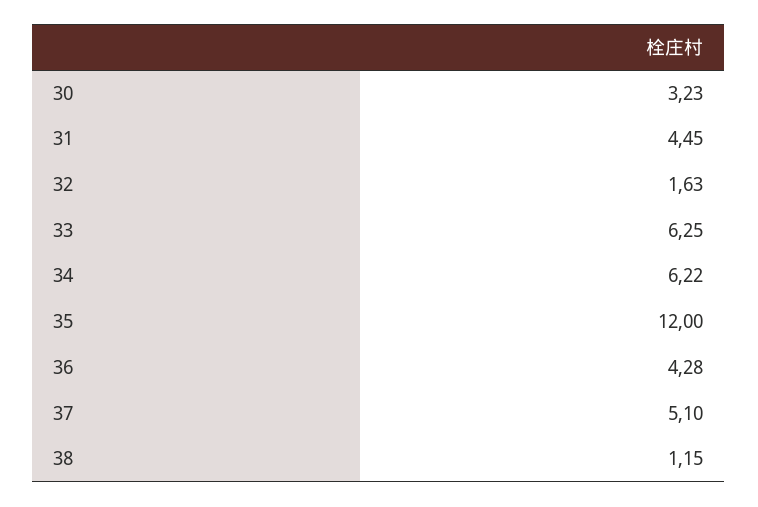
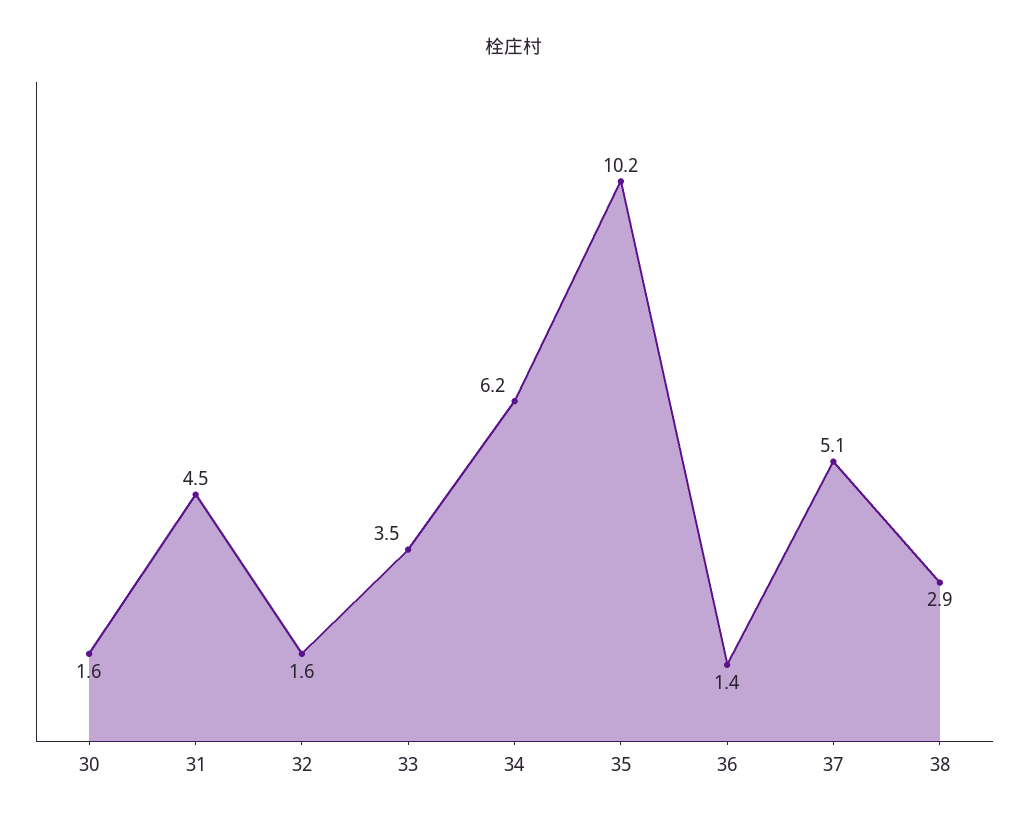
  {
-   "30": 3.23,
+   "30": 1.6,
    "31": 4.45,
    "32": 1.63,
-   "33": 6.25,
+   "33": 3.5,
    "34": 6.22,
-   "35": 12,
+   "35": 10.2,
-   "36": 4.28,
+   "36": 1.4,
    "37": 5.1,
-   "38": 1.15
+   "38": 2.9
  }

